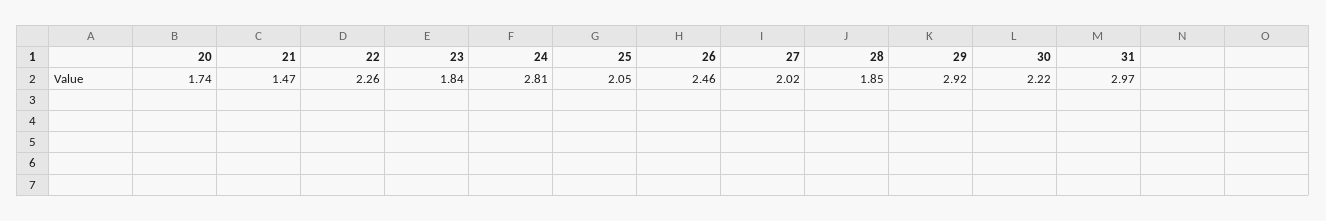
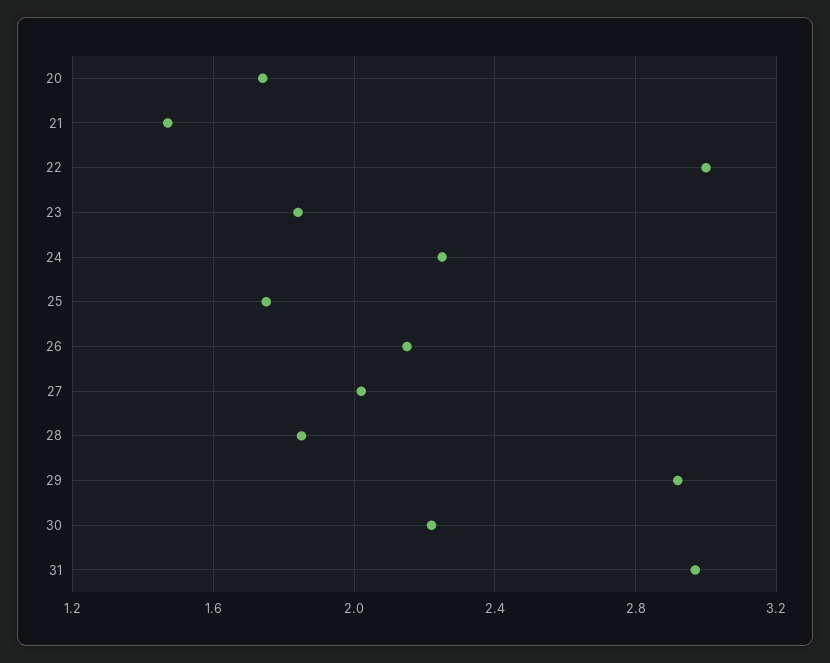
  {
    "20": 1.74,
    "21": 1.47,
-   "22": 2.26,
+   "22": 3,
    "23": 1.84,
-   "24": 2.81,
+   "24": 2.25,
-   "25": 2.05,
+   "25": 1.75,
-   "26": 2.46,
+   "26": 2.15,
    "27": 2.02,
    "28": 1.85,
    "29": 2.92,
    "30": 2.22,
    "31": 2.97
  }

